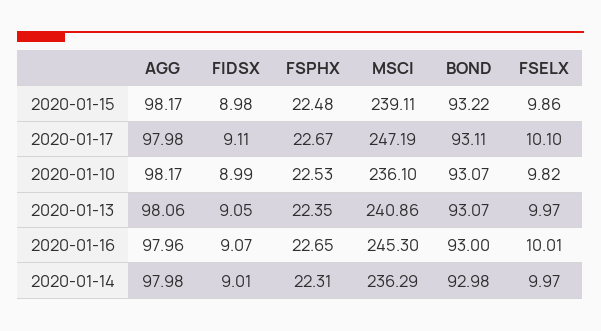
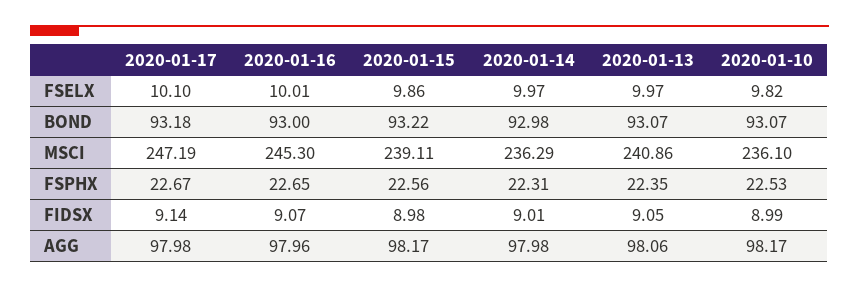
  {
    "AGG": {
      "2020-01-15": 98.17,
      "2020-01-17": 97.98,
      "2020-01-10": 98.17,
      "2020-01-13": 98.06,
      "2020-01-16": 97.96,
      "2020-01-14": 97.98
    },
    "FIDSX": {
      "2020-01-15": 8.98,
-     "2020-01-17": 9.11,
+     "2020-01-17": 9.14,
      "2020-01-10": 8.99,
      "2020-01-13": 9.05,
      "2020-01-16": 9.07,
      "2020-01-14": 9.01
    },
    "FSPHX": {
-     "2020-01-15": 22.48,
+     "2020-01-15": 22.56,
      "2020-01-17": 22.67,
      "2020-01-10": 22.53,
      "2020-01-13": 22.35,
      "2020-01-16": 22.65,
      "2020-01-14": 22.31
    },
    "MSCI": {
      "2020-01-15": 239.11,
      "2020-01-17": 247.19,
      "2020-01-10": 236.1,
      "2020-01-13": 240.86,
      "2020-01-16": 245.3,
      "2020-01-14": 236.29
    },
    "BOND": {
      "2020-01-15": 93.22,
-     "2020-01-17": 93.11,
+     "2020-01-17": 93.18,
      "2020-01-10": 93.07,
      "2020-01-13": 93.07,
      "2020-01-16": 93,
      "2020-01-14": 92.98
    },
    "FSELX": {
      "2020-01-15": 9.86,
      "2020-01-17": 10.1,
      "2020-01-10": 9.82,
      "2020-01-13": 9.97,
      "2020-01-16": 10.01,
      "2020-01-14": 9.97
    }
  }

